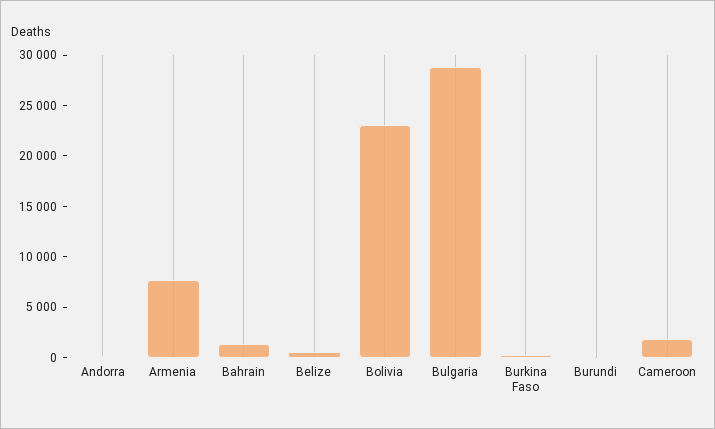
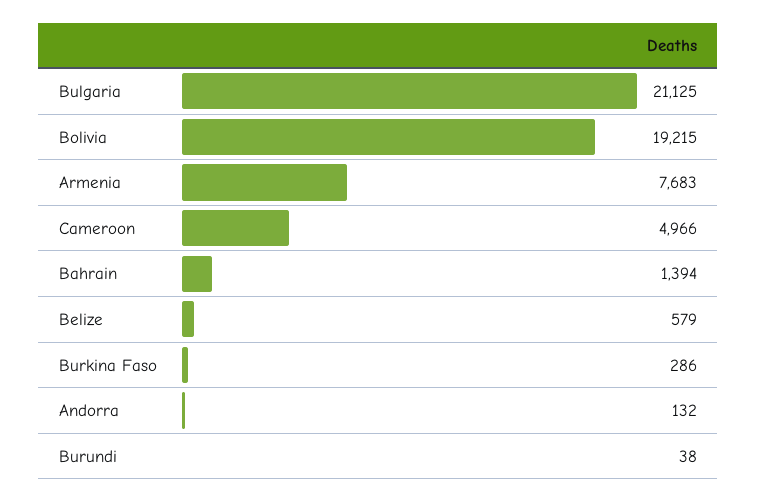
  {
    "Andorra": 132,
    "Armenia": 7683,
    "Bahrain": 1394,
    "Belize": 579,
-   "Bolivia": 23000,
+   "Bolivia": 19215,
-   "Bulgaria": 29000,
+   "Bulgaria": 21125,
    "Burkina Faso": 286,
    "Burundi": 38,
-   "Cameroon": 2000
+   "Cameroon": 4966
  }

